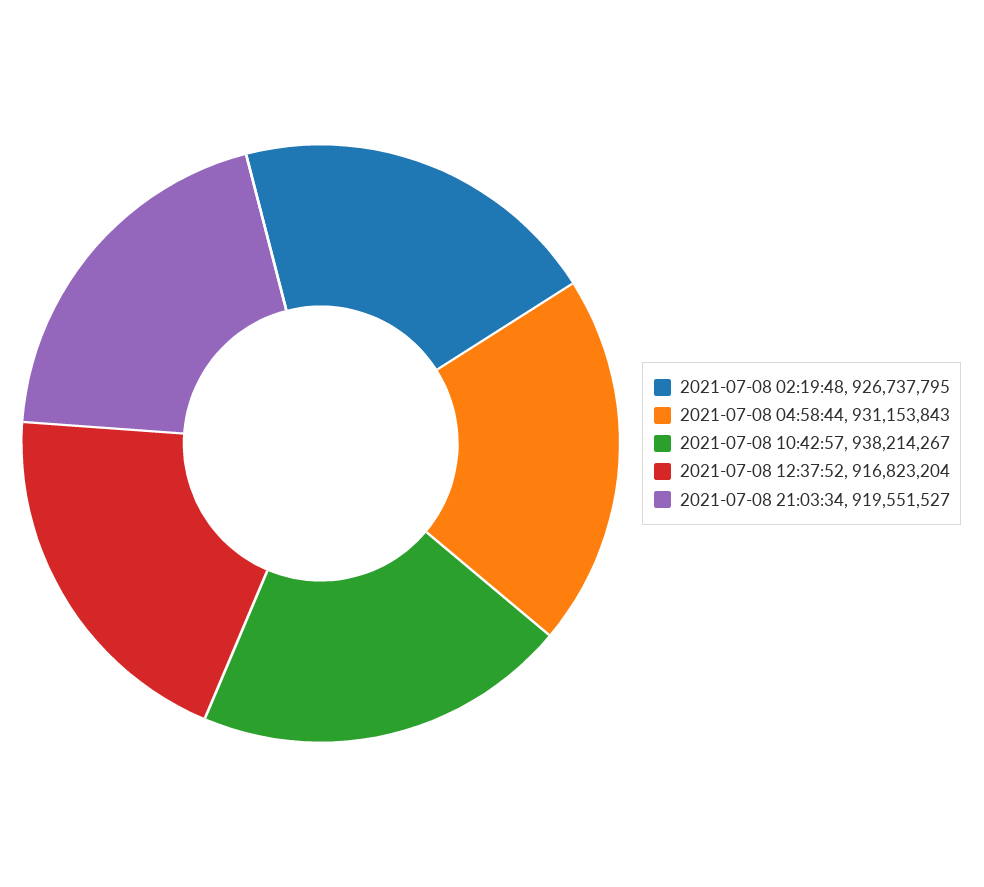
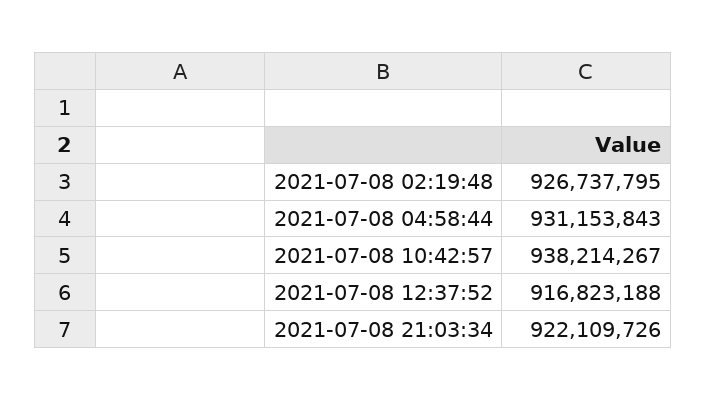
  {
    "2021-07-08 02:19:48": 926737795,
    "2021-07-08 04:58:44": 931153843,
    "2021-07-08 10:42:57": 938214267,
-   "2021-07-08 12:37:52": 916823204,
+   "2021-07-08 12:37:52": 916823188,
-   "2021-07-08 21:03:34": 919551527
+   "2021-07-08 21:03:34": 922109726
  }

